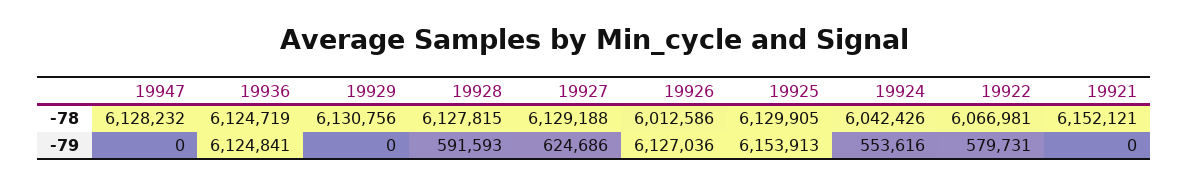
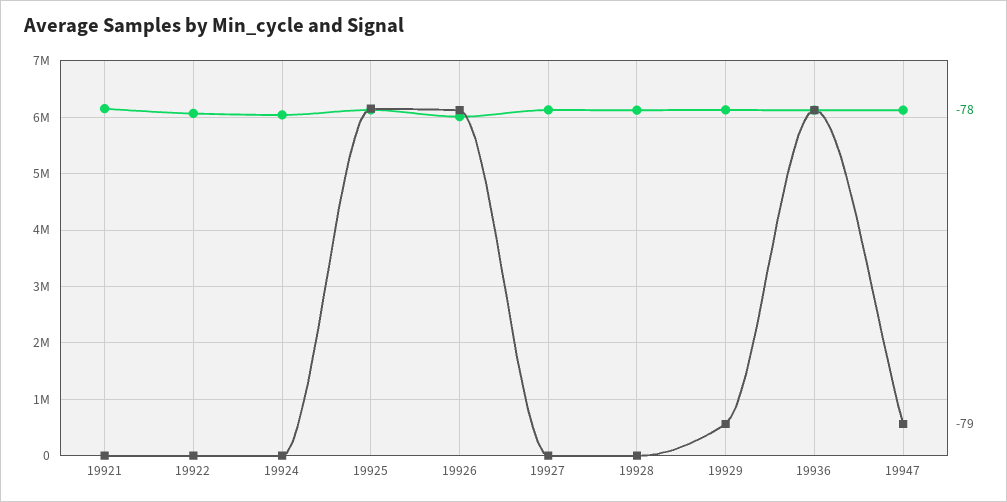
  {
    "-78": {
      "19947": 6128232,
      "19936": 6124719,
      "19929": 6130756,
      "19928": 6127815,
      "19927": 6129188,
      "19926": 6012586,
      "19925": 6129905,
      "19924": 6042426,
      "19922": 6066981,
      "19921": 6152121
    },
    "-79": {
-     "19947": 0,
+     "19947": 600000,
      "19936": 6124841,
-     "19929": 0,
+     "19929": 600000,
-     "19928": 591593,
+     "19928": 0,
-     "19927": 624686,
+     "19927": 0,
      "19926": 6127036,
      "19925": 6153913,
-     "19924": 553616,
+     "19924": 0,
-     "19922": 579731,
+     "19922": 0,
      "19921": 0
    }
  }

